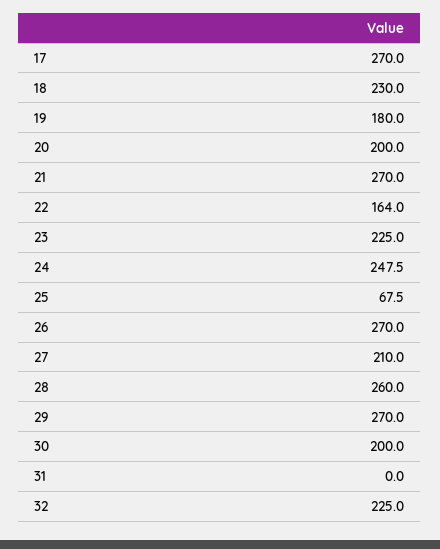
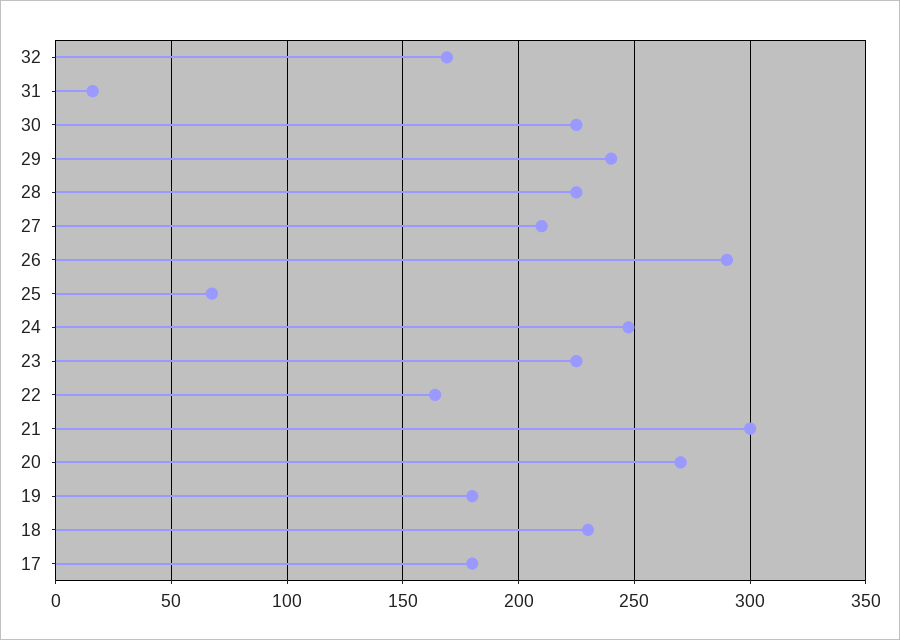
  {
-   "17": 270,
+   "17": 180,
    "18": 230,
    "19": 180,
-   "20": 200,
+   "20": 270,
-   "21": 270,
+   "21": 300,
    "22": 164,
    "23": 225,
    "24": 247.5,
    "25": 67.5,
-   "26": 270,
+   "26": 290,
    "27": 210,
-   "28": 260,
+   "28": 225,
-   "29": 270,
+   "29": 240,
-   "30": 200,
+   "30": 225,
-   "31": 0,
+   "31": 15,
-   "32": 225
+   "32": 170
  }

